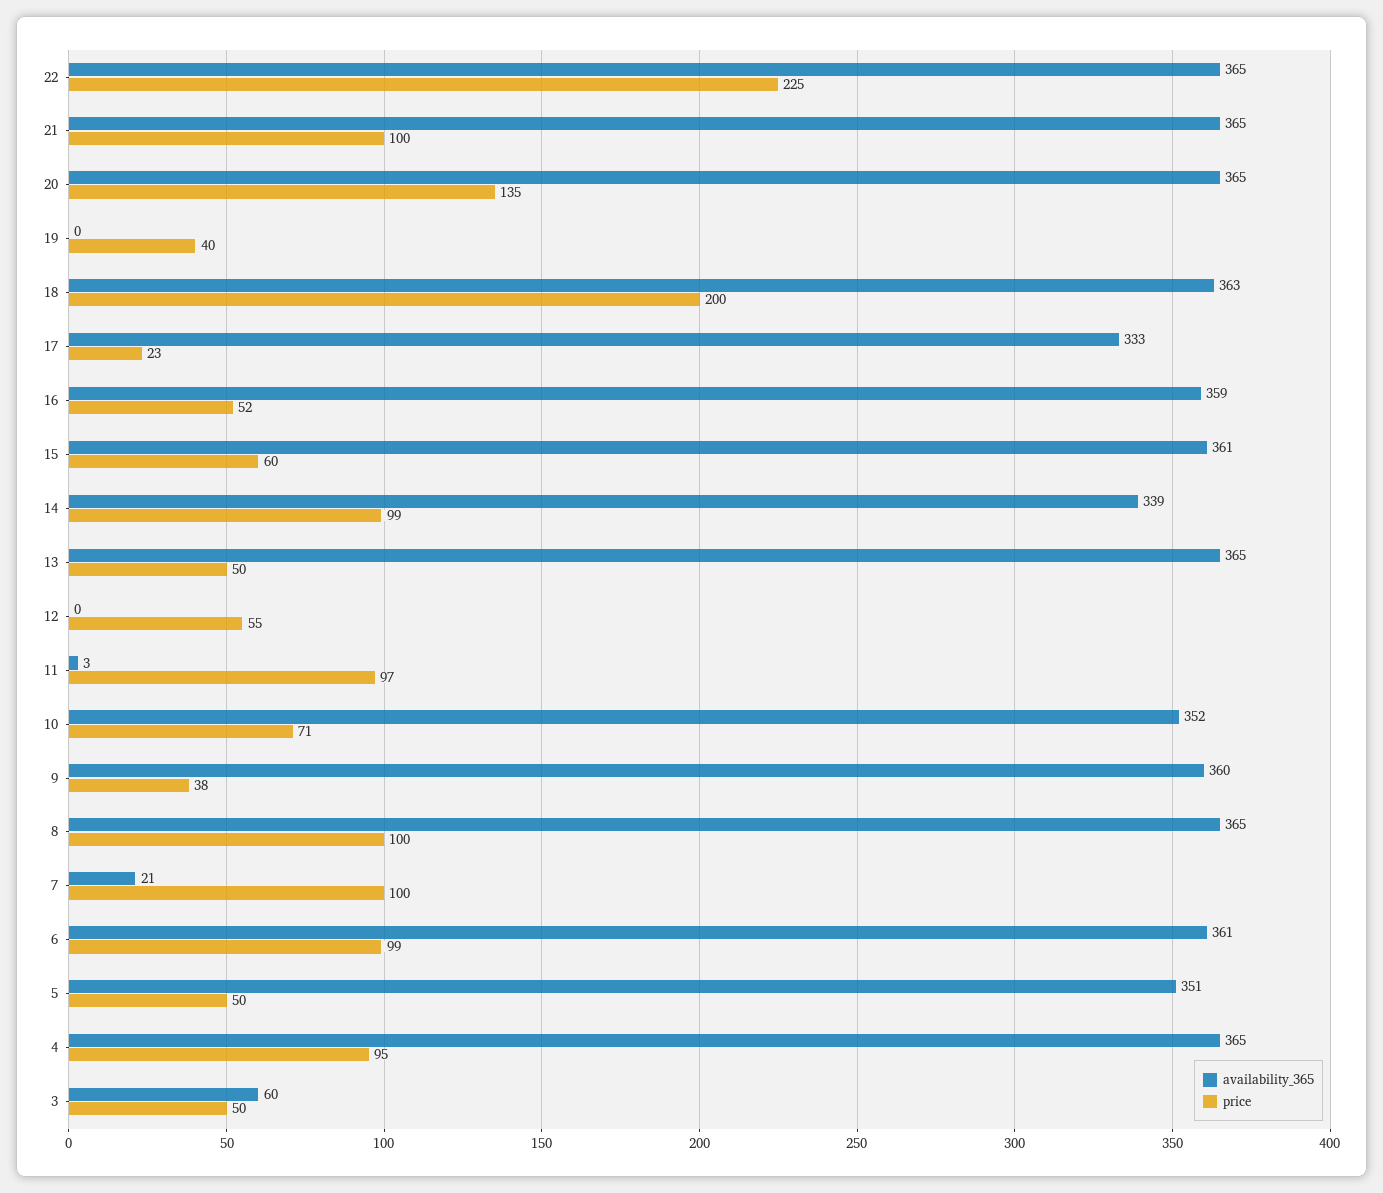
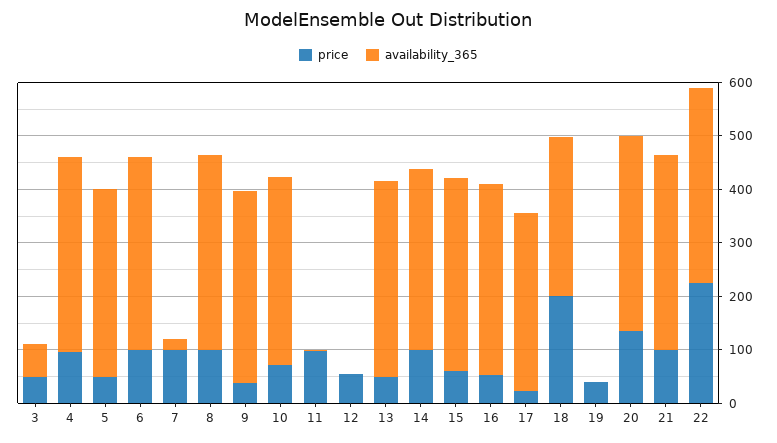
  {
    "availability_365": {
      "22": 365,
      "21": 365,
      "20": 365,
      "19": 0,
-     "18": 363,
+     "18": 300,
      "17": 333,
      "16": 359,
      "15": 361,
      "14": 339,
      "13": 365,
      "12": 0,
      "11": 3,
      "10": 352,
      "9": 360,
      "8": 365,
      "7": 21,
      "6": 361,
      "5": 351,
      "4": 365,
      "3": 60
    },
    "price": {
      "22": 225,
      "21": 100,
      "20": 135,
      "19": 40,
      "18": 200,
      "17": 23,
      "16": 52,
      "15": 60,
      "14": 99,
      "13": 50,
      "12": 55,
      "11": 97,
      "10": 71,
      "9": 38,
      "8": 100,
      "7": 100,
      "6": 99,
      "5": 50,
      "4": 95,
      "3": 50
    }
  }

